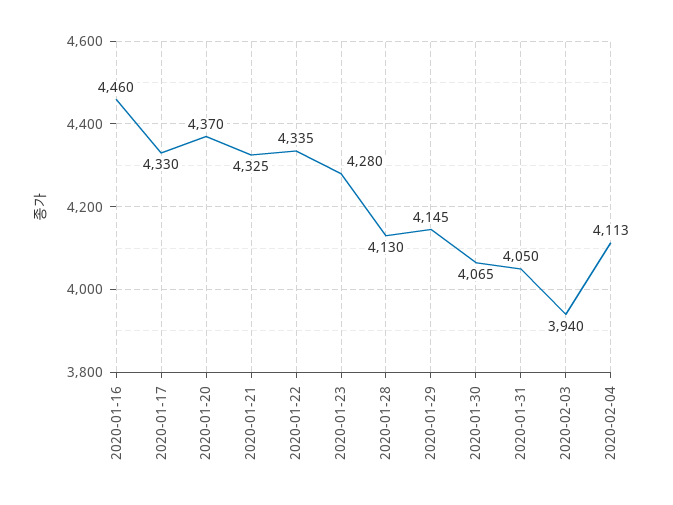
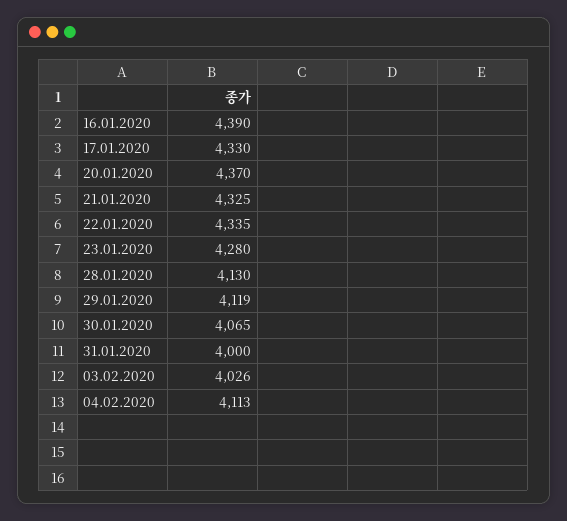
  {
-   "2020-01-16": 4460,
+   "2020-01-16": 4390,
    "2020-01-17": 4330,
    "2020-01-20": 4370,
    "2020-01-21": 4325,
    "2020-01-22": 4335,
    "2020-01-23": 4280,
    "2020-01-28": 4130,
-   "2020-01-29": 4145,
+   "2020-01-29": 4119,
    "2020-01-30": 4065,
-   "2020-01-31": 4050,
+   "2020-01-31": 4000,
-   "2020-02-03": 3940,
+   "2020-02-03": 4026,
    "2020-02-04": 4113
  }

